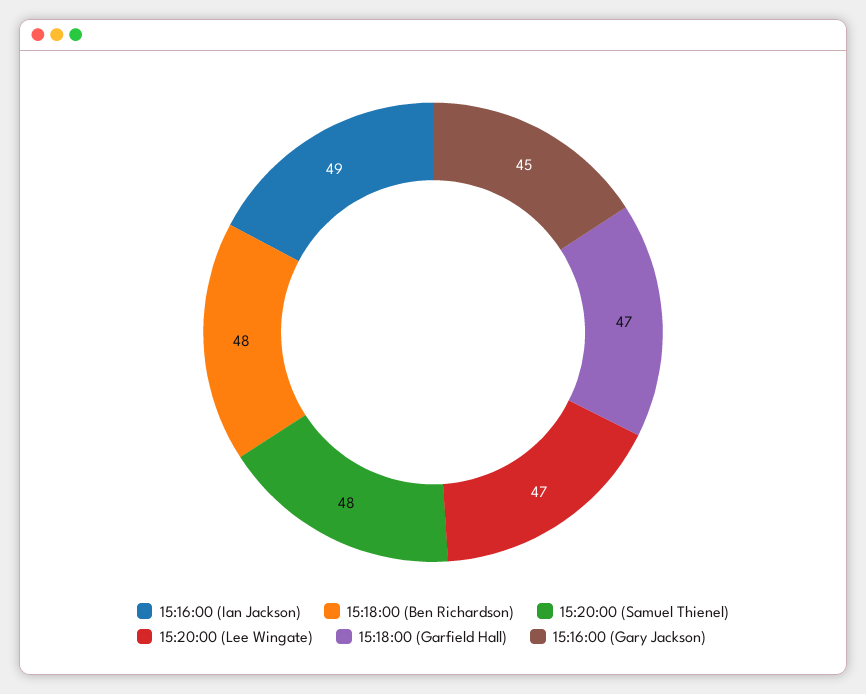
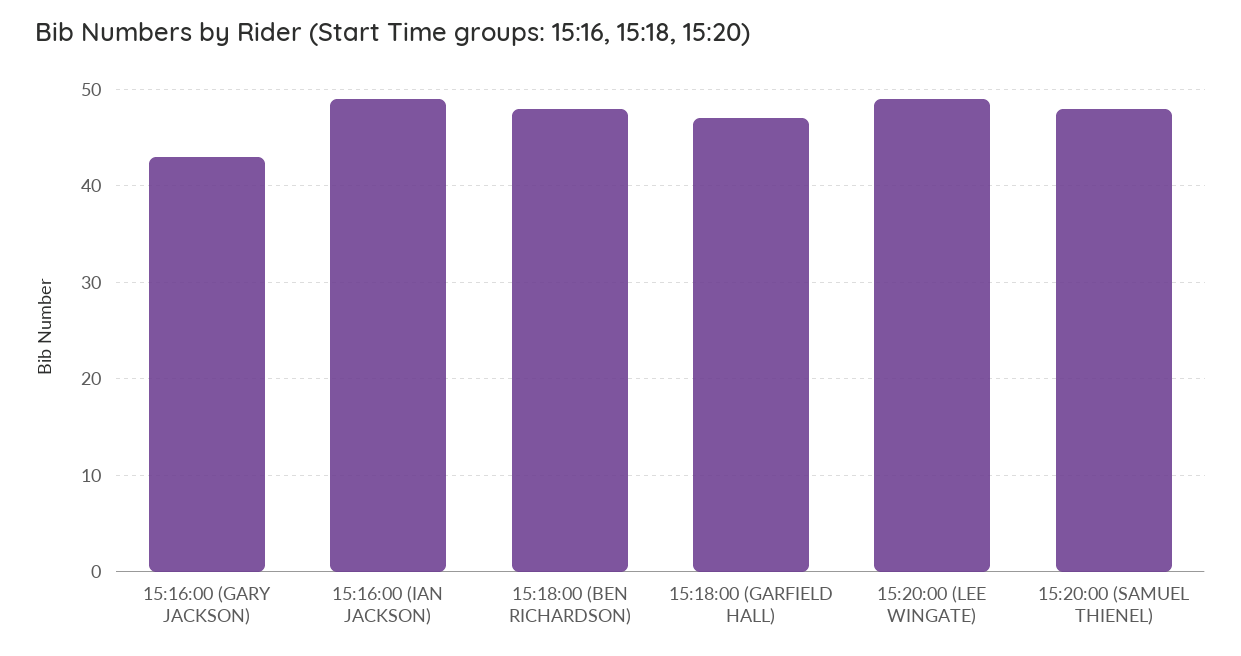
  {
    "15:16:00 (Ian Jackson)": 49,
    "15:18:00 (Ben Richardson)": 48,
    "15:20:00 (Samuel Thienel)": 48,
-   "15:20:00 (Lee Wingate)": 47,
+   "15:20:00 (Lee Wingate)": 49,
    "15:18:00 (Garfield Hall)": 47,
-   "15:16:00 (Gary Jackson)": 45
+   "15:16:00 (Gary Jackson)": 43
  }

